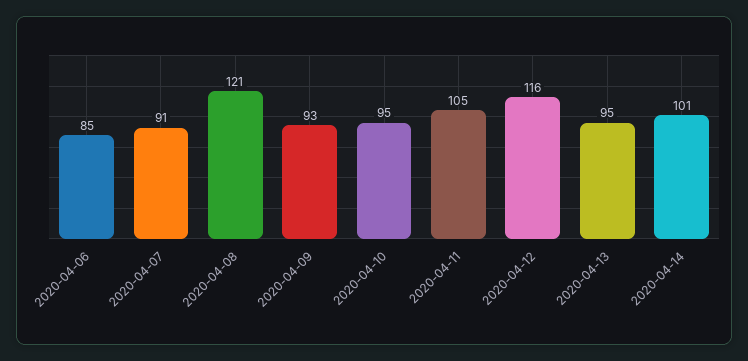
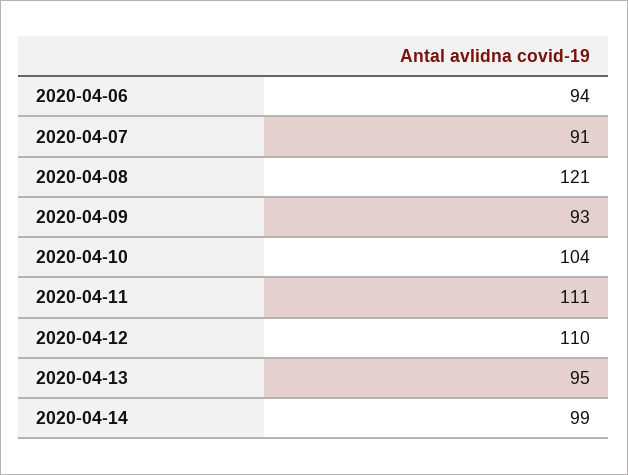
  {
-   "2020-04-06": 85,
+   "2020-04-06": 94,
    "2020-04-07": 91,
    "2020-04-08": 121,
    "2020-04-09": 93,
-   "2020-04-10": 95,
+   "2020-04-10": 104,
-   "2020-04-11": 105,
+   "2020-04-11": 111,
-   "2020-04-12": 116,
+   "2020-04-12": 110,
    "2020-04-13": 95,
-   "2020-04-14": 101
+   "2020-04-14": 99
  }

